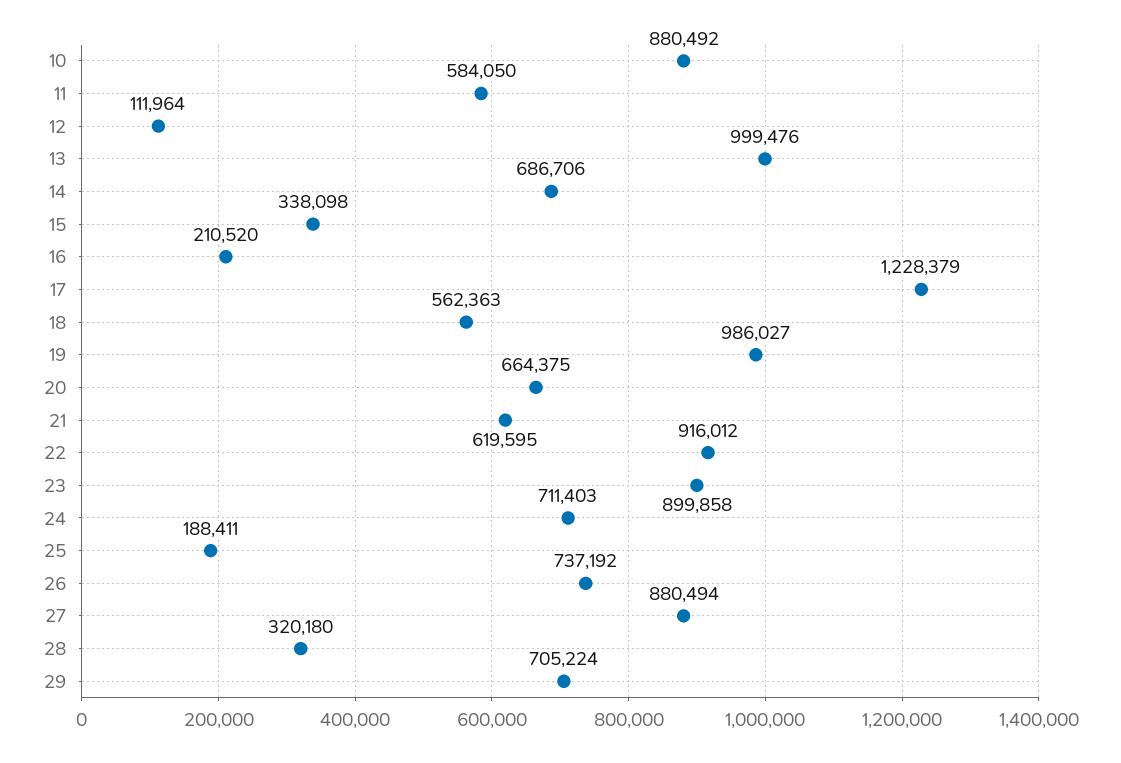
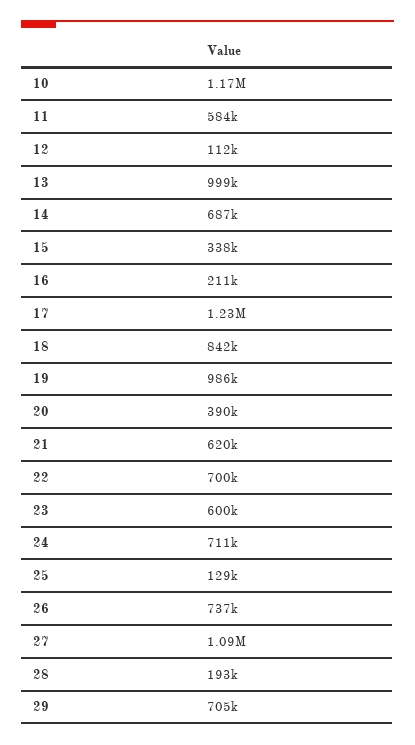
  {
-   "10": 880492,
+   "10": 1170000,
    "11": 584050,
    "12": 111964,
    "13": 999476,
    "14": 686706,
    "15": 338098,
    "16": 210520,
    "17": 1228379,
-   "18": 562363,
+   "18": 842000,
    "19": 986027,
-   "20": 664375,
+   "20": 390000,
    "21": 619595,
-   "22": 916012,
+   "22": 700000,
-   "23": 899858,
+   "23": 600000,
    "24": 711403,
-   "25": 188411,
+   "25": 129000,
    "26": 737192,
-   "27": 880494,
+   "27": 1090000,
-   "28": 320180,
+   "28": 193000,
    "29": 705224
  }

